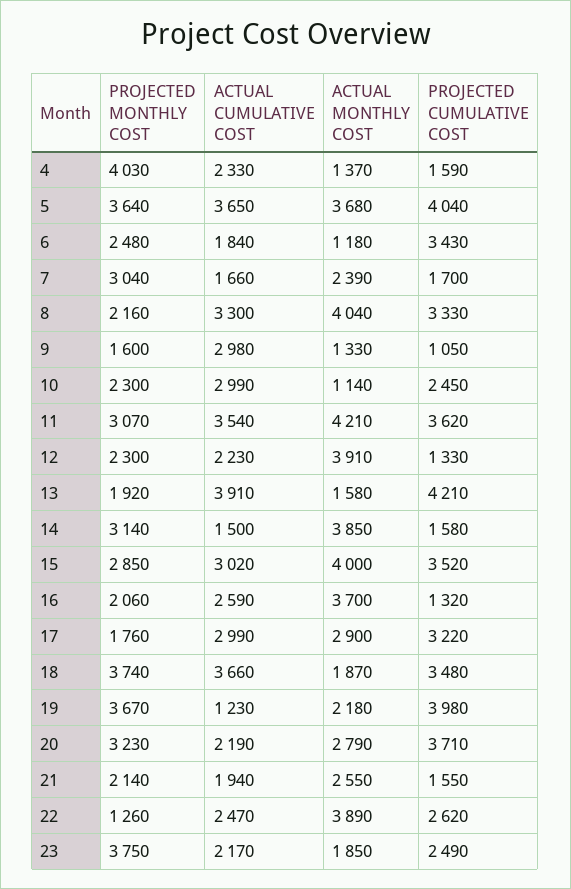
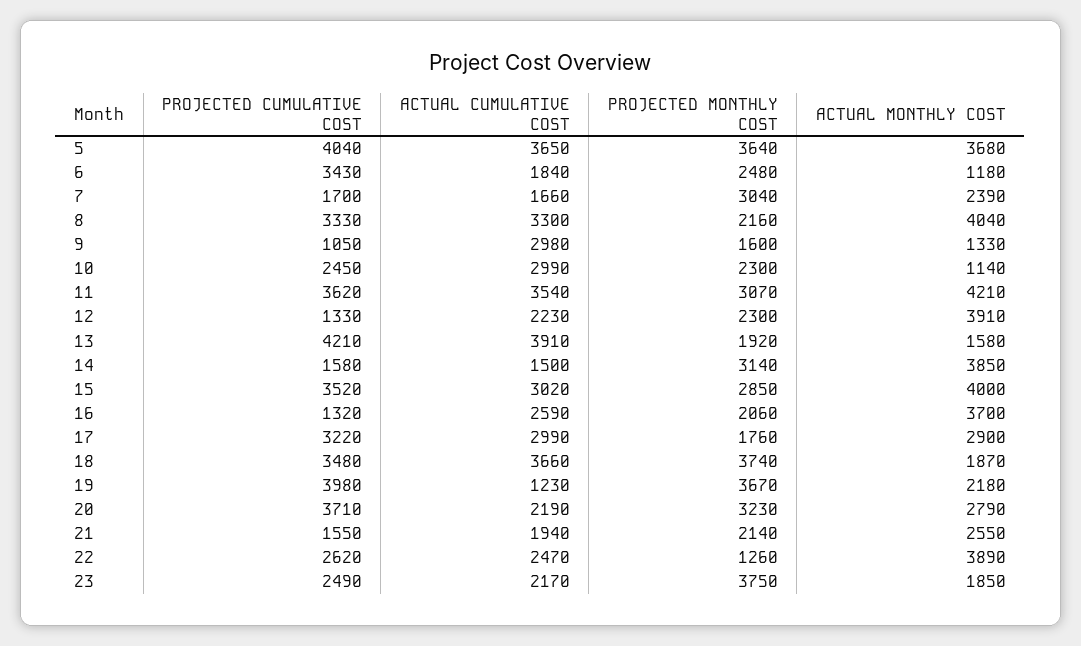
  {
    "PROJECTED MONTHLY COST": {
-     "4": 4030,
      "5": 3640,
      "6": 2480,
      "7": 3040,
      "8": 2160,
      "9": 1600,
      "10": 2300,
      "11": 3070,
      "12": 2300,
      "13": 1920,
      "14": 3140,
      "15": 2850,
      "16": 2060,
      "17": 1760,
      "18": 3740,
      "19": 3670,
      "20": 3230,
      "21": 2140,
      "22": 1260,
      "23": 3750
    },
    "ACTUAL CUMULATIVE COST": {
-     "4": 2330,
      "5": 3650,
      "6": 1840,
      "7": 1660,
      "8": 3300,
      "9": 2980,
      "10": 2990,
      "11": 3540,
      "12": 2230,
      "13": 3910,
      "14": 1500,
      "15": 3020,
      "16": 2590,
      "17": 2990,
      "18": 3660,
      "19": 1230,
      "20": 2190,
      "21": 1940,
      "22": 2470,
      "23": 2170
    },
    "ACTUAL MONTHLY COST": {
-     "4": 1370,
      "5": 3680,
      "6": 1180,
      "7": 2390,
      "8": 4040,
      "9": 1330,
      "10": 1140,
      "11": 4210,
      "12": 3910,
      "13": 1580,
      "14": 3850,
      "15": 4000,
      "16": 3700,
      "17": 2900,
      "18": 1870,
      "19": 2180,
      "20": 2790,
      "21": 2550,
      "22": 3890,
      "23": 1850
    },
    "PROJECTED CUMULATIVE COST": {
-     "4": 1590,
      "5": 4040,
      "6": 3430,
      "7": 1700,
      "8": 3330,
      "9": 1050,
      "10": 2450,
      "11": 3620,
      "12": 1330,
      "13": 4210,
      "14": 1580,
      "15": 3520,
      "16": 1320,
      "17": 3220,
      "18": 3480,
      "19": 3980,
      "20": 3710,
      "21": 1550,
      "22": 2620,
      "23": 2490
    }
  }

